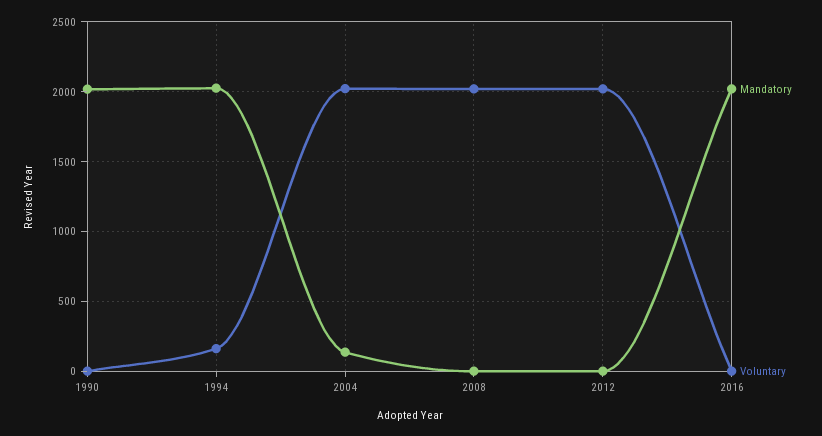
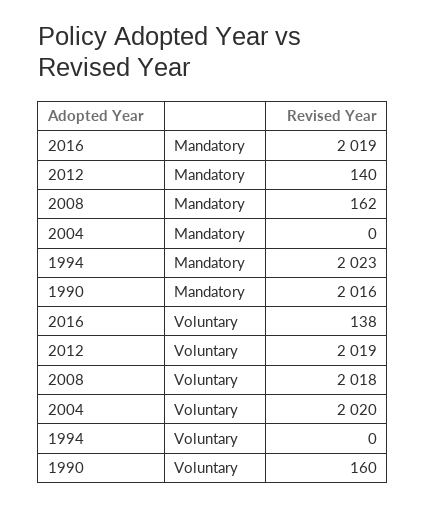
  {
    "Mandatory": {
      "1990": 2016,
      "1994": 2023,
-     "2004": 150,
+     "2004": 0,
-     "2008": 0,
+     "2008": 162,
-     "2012": 0,
+     "2012": 140,
      "2016": 2019
    },
    "Voluntary": {
-     "1990": 0,
+     "1990": 160,
-     "1994": 150,
+     "1994": 0,
      "2004": 2020,
      "2008": 2018,
      "2012": 2019,
-     "2016": 0
+     "2016": 138
    }
  }

